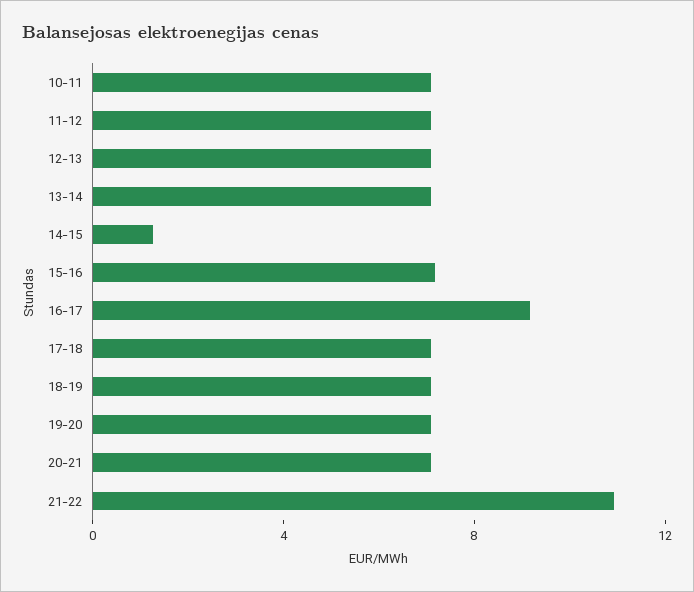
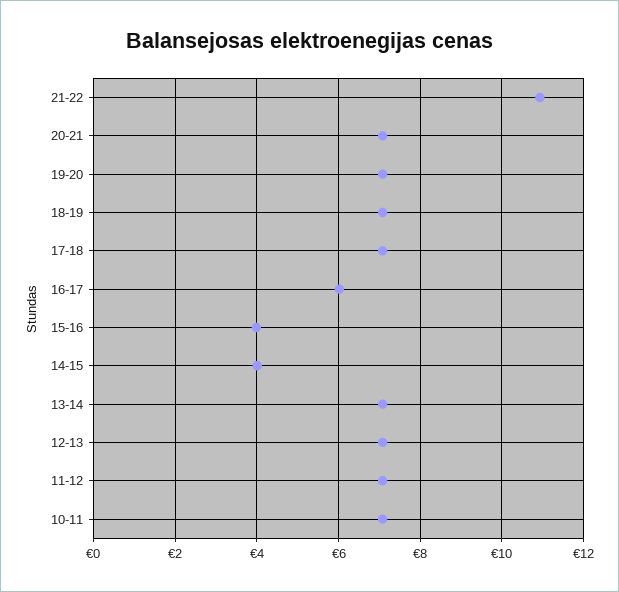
  {
    "10-11": 7,
    "11-12": 7,
    "12-13": 7,
    "13-14": 7,
-   "14-15": 1,
+   "14-15": 4,
-   "15-16": 7,
+   "15-16": 4,
-   "16-17": 9,
+   "16-17": 6,
    "17-18": 7,
    "18-19": 7,
    "19-20": 7,
    "20-21": 7,
    "21-22": 11
  }

